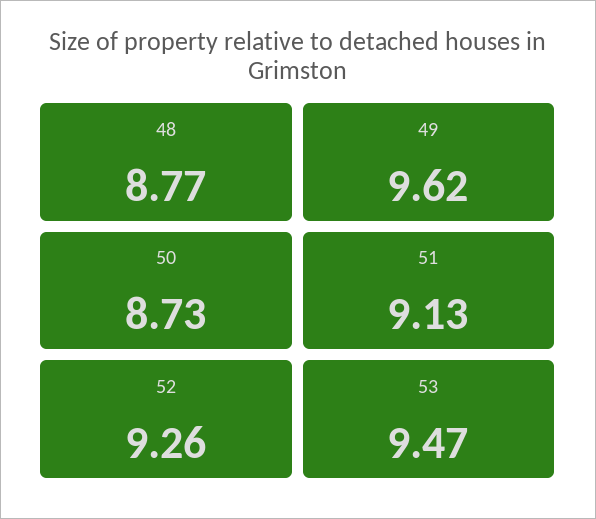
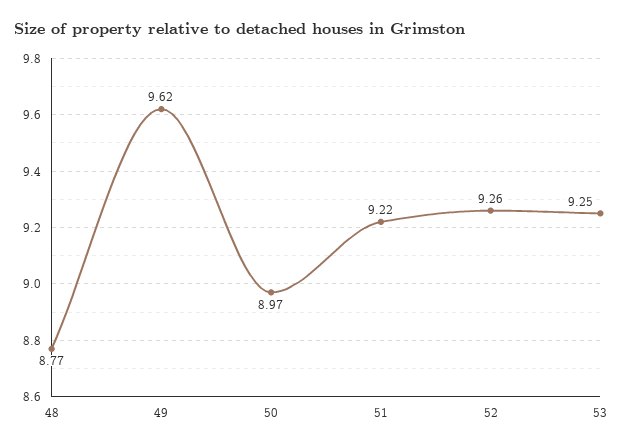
  {
    "48": 8.77,
    "49": 9.62,
-   "50": 8.73,
+   "50": 8.97,
-   "51": 9.13,
+   "51": 9.22,
    "52": 9.26,
-   "53": 9.47
+   "53": 9.25
  }

